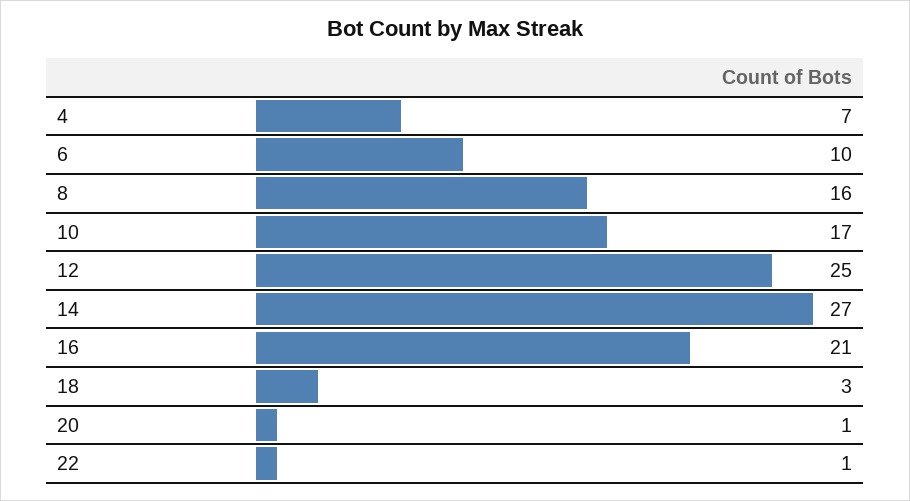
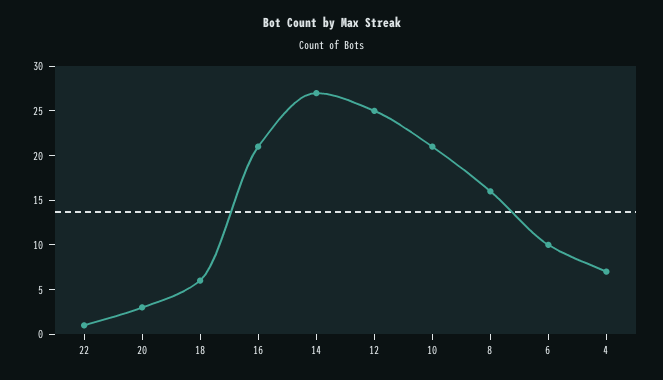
  {
    "4": 7,
    "6": 10,
    "8": 16,
-   "10": 17,
+   "10": 21,
    "12": 25,
    "14": 27,
    "16": 21,
-   "18": 3,
+   "18": 6,
-   "20": 1,
+   "20": 3,
    "22": 1
  }

